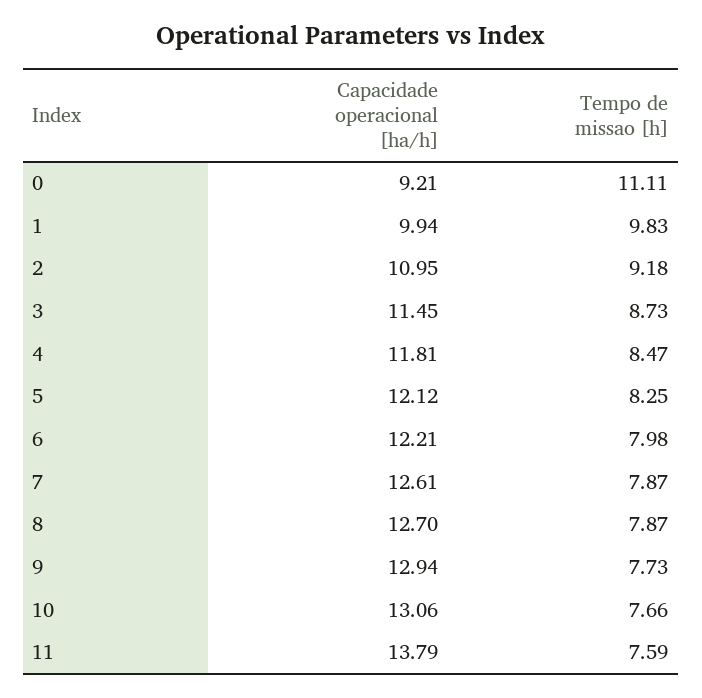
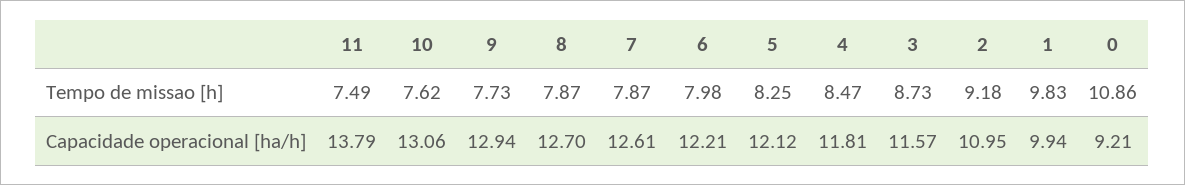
  {
    "Capacidade operacional [ha/h]": {
      "0": 9.21,
      "1": 9.94,
      "2": 10.95,
-     "3": 11.45,
+     "3": 11.57,
      "4": 11.81,
      "5": 12.12,
      "6": 12.21,
      "7": 12.61,
      "8": 12.7,
      "9": 12.94,
      "10": 13.06,
      "11": 13.79
    },
    "Tempo de missao [h]": {
-     "0": 11.11,
+     "0": 10.86,
      "1": 9.83,
      "2": 9.18,
      "3": 8.73,
      "4": 8.47,
      "5": 8.25,
      "6": 7.98,
      "7": 7.87,
      "8": 7.87,
      "9": 7.73,
-     "10": 7.66,
+     "10": 7.62,
-     "11": 7.59
+     "11": 7.49
    }
  }

